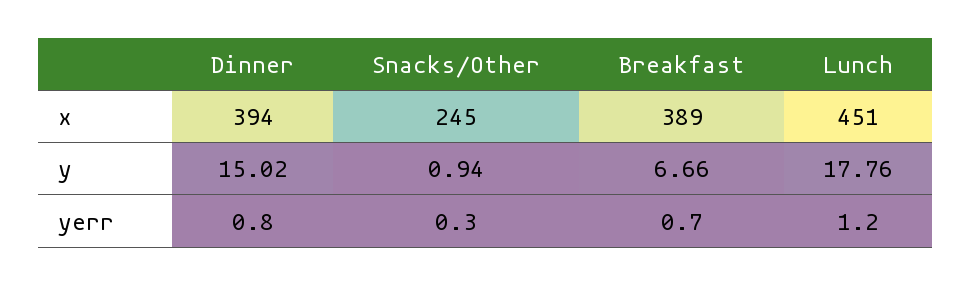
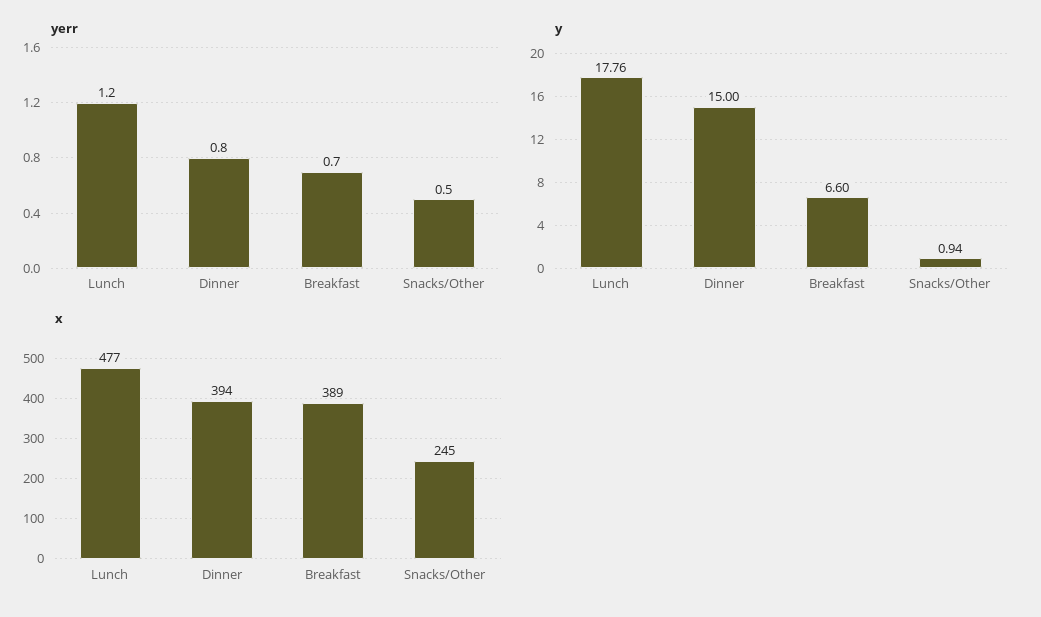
  {
    "x": {
      "Dinner": 394,
      "Snacks/Other": 245,
      "Breakfast": 389,
-     "Lunch": 451
+     "Lunch": 477
    },
    "y": {
-     "Dinner": 15.02,
+     "Dinner": 15,
      "Snacks/Other": 0.94,
-     "Breakfast": 6.66,
+     "Breakfast": 6.6,
      "Lunch": 17.76
    },
    "yerr": {
      "Dinner": 0.8,
-     "Snacks/Other": 0.3,
+     "Snacks/Other": 0.5,
      "Breakfast": 0.7,
      "Lunch": 1.2
    }
  }

